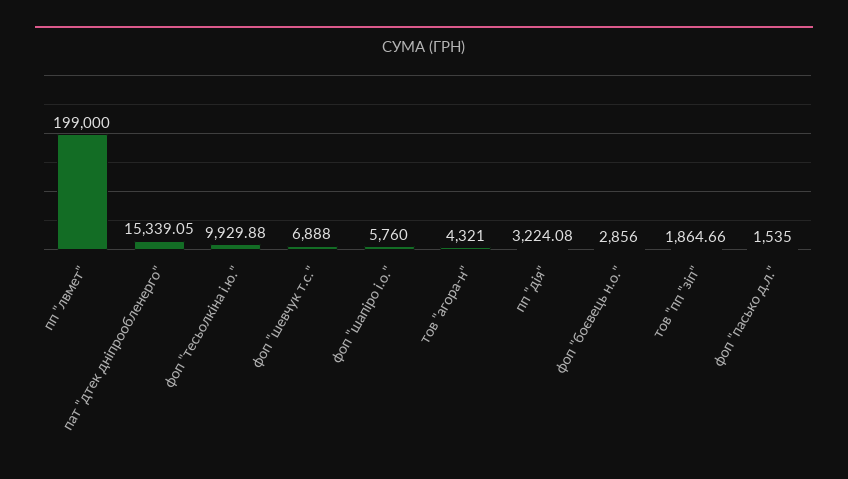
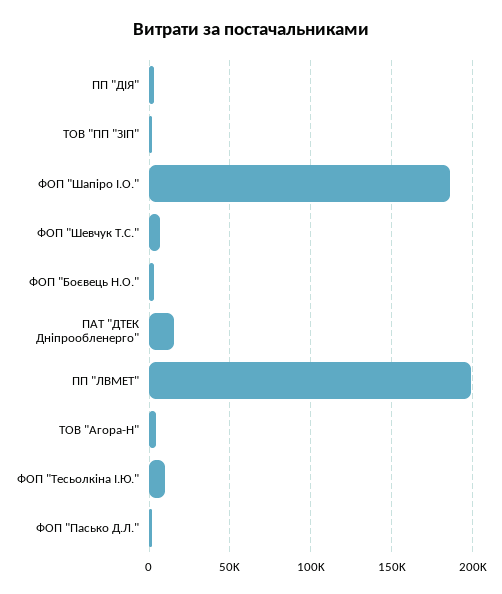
  {
    "пп \"лвмет\"": 199000,
    "пат \"дтек дніпрообленерго\"": 15339.05,
    "фоп \"тесьолкіна і.ю.\"": 9929.88,
    "фоп \"шевчук т.с.\"": 6888,
-   "фоп \"шапіро і.о.\"": 5760,
+   "фоп \"шапіро і.о.\"": 185000,
    "тов \"агора-н\"": 4321,
    "пп \"дія\"": 3224.08,
    "фоп \"боєвець н.о.\"": 2856,
    "тов \"пп \"зіп\"": 1864.66,
    "фоп \"пасько д.л.\"": 1535
  }

